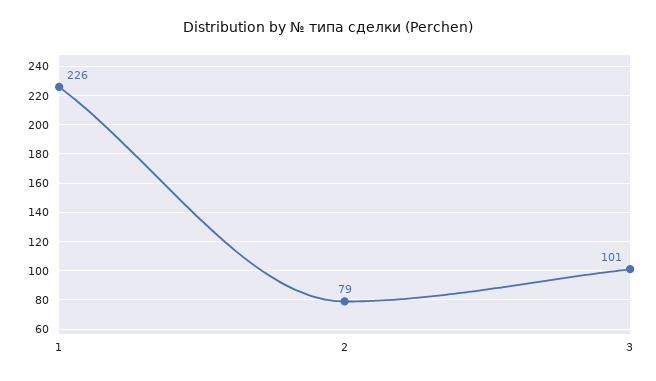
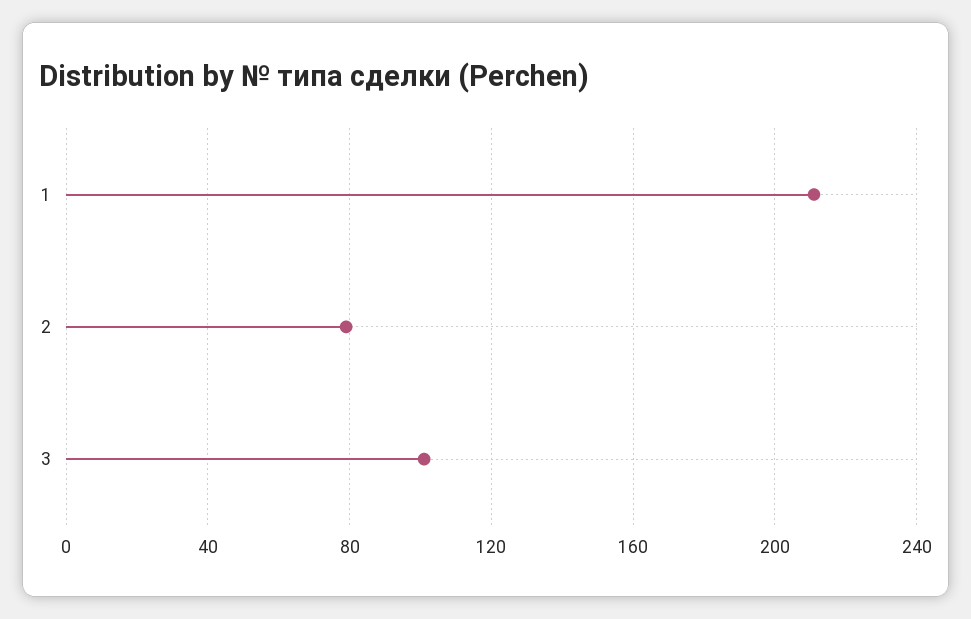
  {
-   "1": 226,
+   "1": 210,
    "2": 79,
    "3": 101
  }

